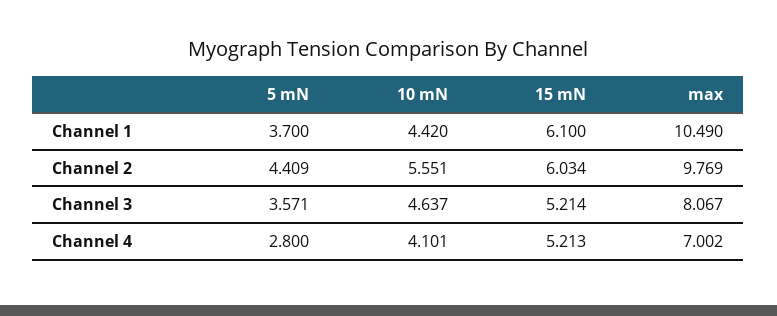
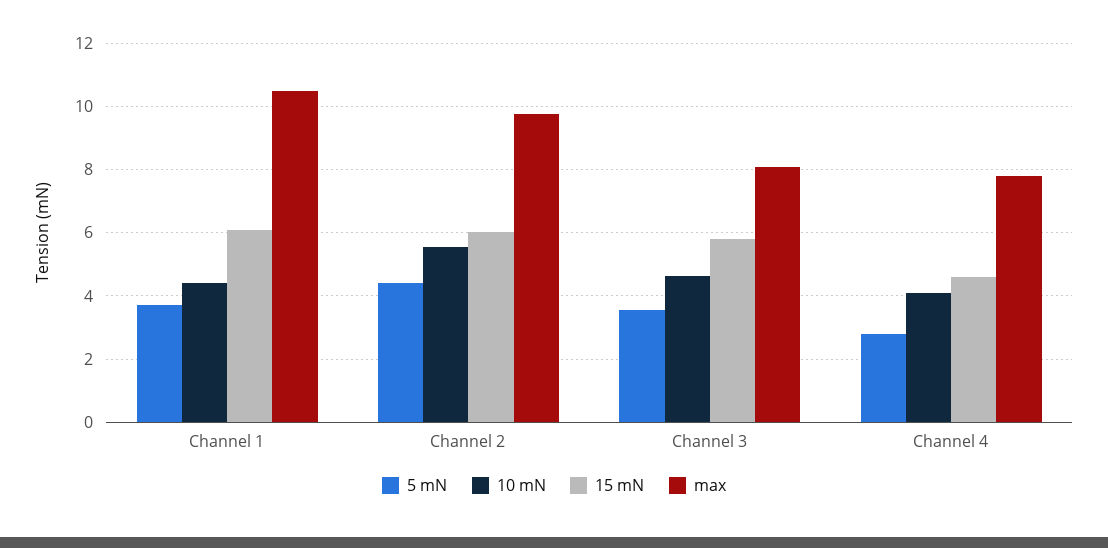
  {
    "5 mN": {
      "Channel 1": 3.7,
      "Channel 2": 4.409,
      "Channel 3": 3.571,
      "Channel 4": 2.8
    },
    "10 mN": {
      "Channel 1": 4.42,
      "Channel 2": 5.551,
      "Channel 3": 4.637,
      "Channel 4": 4.101
    },
    "15 mN": {
      "Channel 1": 6.1,
      "Channel 2": 6.034,
-     "Channel 3": 5.214,
+     "Channel 3": 5.8,
-     "Channel 4": 5.213
+     "Channel 4": 4.6
    },
    "max": {
      "Channel 1": 10.49,
      "Channel 2": 9.769,
      "Channel 3": 8.067,
-     "Channel 4": 7.002
+     "Channel 4": 7.8
    }
  }

